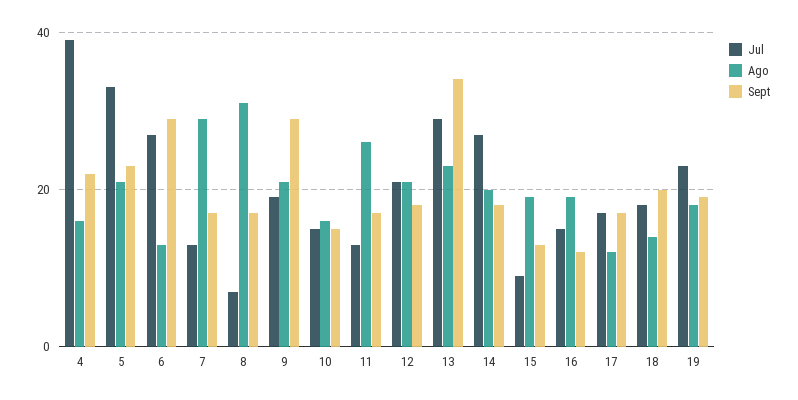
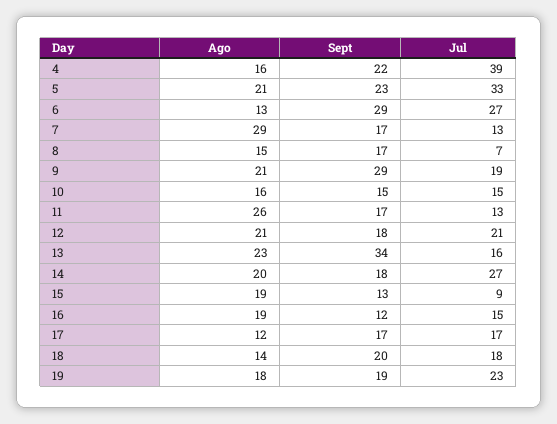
  {
    "Jul": {
      "4": 39,
      "5": 33,
      "6": 27,
      "7": 13,
      "8": 7,
      "9": 19,
      "10": 15,
      "11": 13,
      "12": 21,
-     "13": 30,
+     "13": 16,
      "14": 27,
      "15": 9,
      "16": 15,
      "17": 17,
      "18": 18,
      "19": 23
    },
    "Ago": {
      "4": 16,
      "5": 21,
      "6": 13,
      "7": 29,
-     "8": 30,
+     "8": 15,
      "9": 21,
      "10": 16,
      "11": 26,
      "12": 21,
      "13": 23,
      "14": 20,
      "15": 19,
      "16": 19,
      "17": 12,
      "18": 14,
      "19": 18
    },
    "Sept": {
      "4": 22,
      "5": 23,
      "6": 29,
      "7": 17,
      "8": 17,
      "9": 29,
      "10": 15,
      "11": 17,
      "12": 18,
      "13": 34,
      "14": 18,
      "15": 13,
      "16": 12,
      "17": 17,
      "18": 20,
      "19": 19
    }
  }

